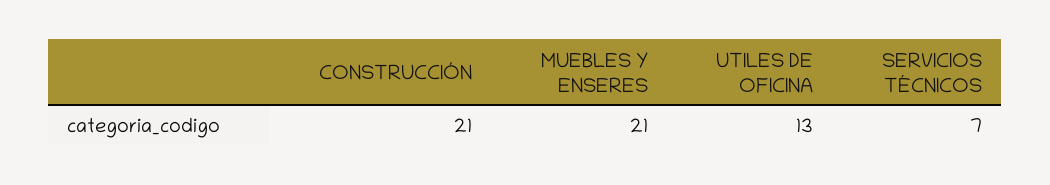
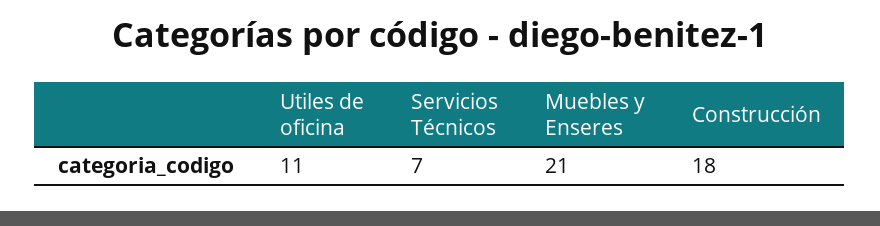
  {
-   "CONSTRUCCIÓN": 21,
+   "CONSTRUCCIÓN": 18,
    "MUEBLES Y ENSERES": 21,
-   "UTILES DE OFICINA": 13,
+   "UTILES DE OFICINA": 11,
    "SERVICIOS TÉCNICOS": 7
  }

